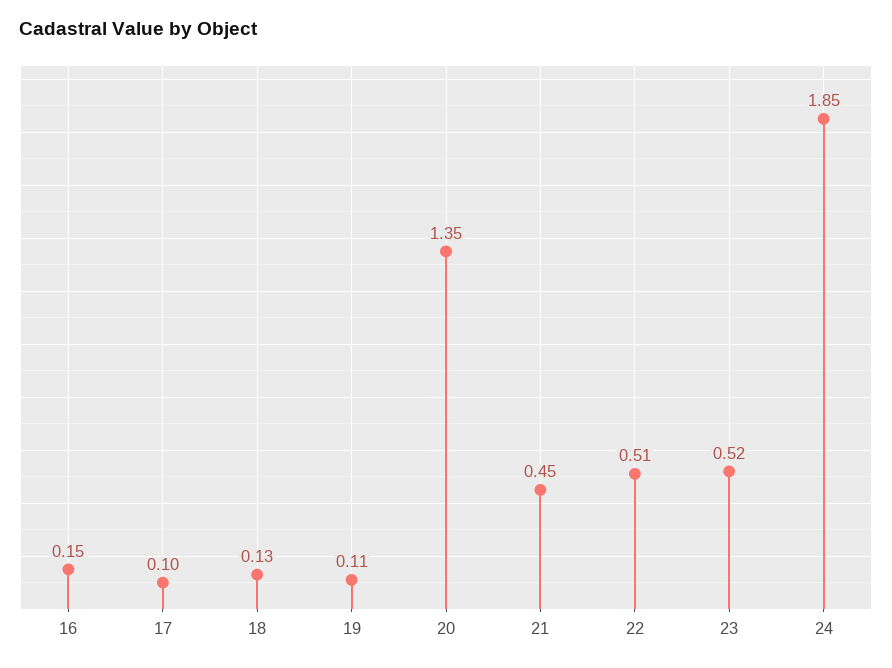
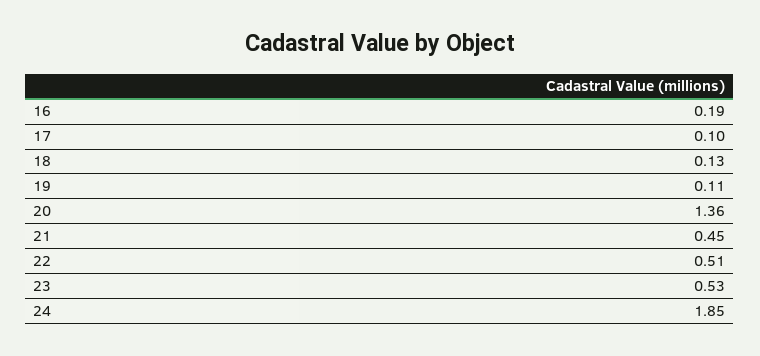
  {
-   "16": 0.15,
+   "16": 0.19,
    "17": 0.1,
    "18": 0.13,
    "19": 0.11,
-   "20": 1.35,
+   "20": 1.36,
    "21": 0.45,
    "22": 0.51,
-   "23": 0.52,
+   "23": 0.53,
    "24": 1.85
  }

